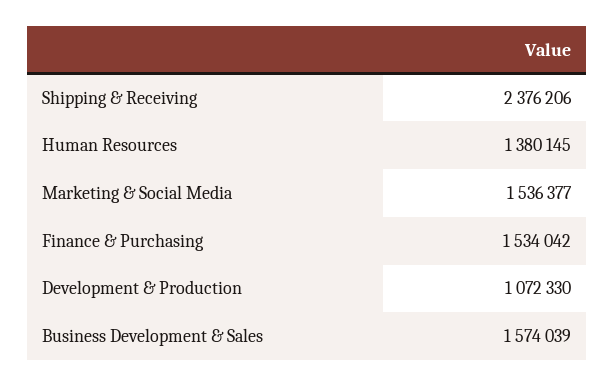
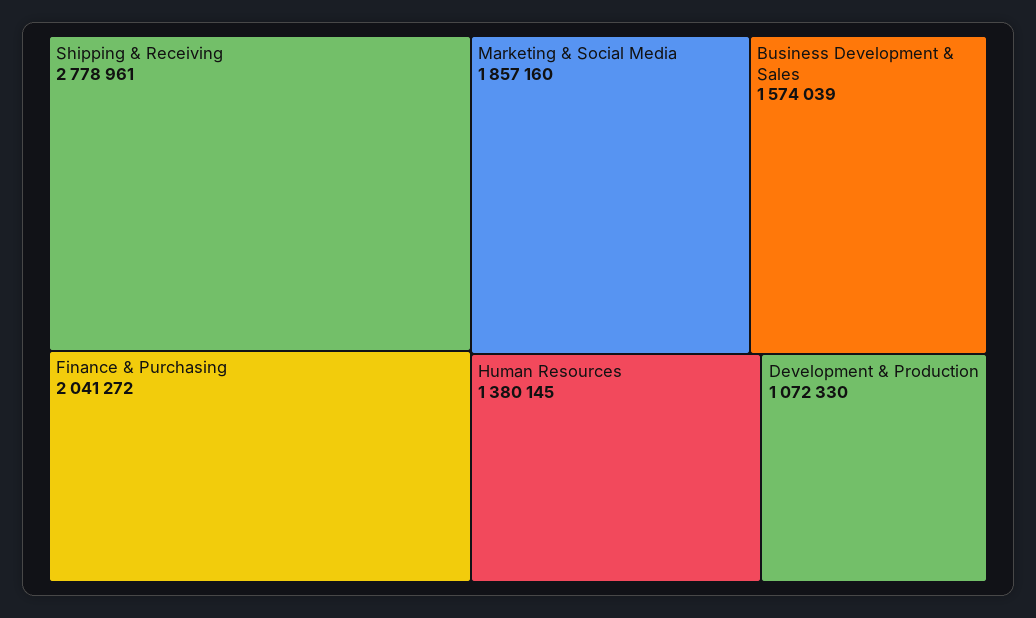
  {
-   "Shipping & Receiving": 2376206,
+   "Shipping & Receiving": 2778961,
    "Human Resources": 1380145,
-   "Marketing & Social Media": 1536377,
+   "Marketing & Social Media": 1857160,
-   "Finance & Purchasing": 1534042,
+   "Finance & Purchasing": 2041272,
    "Development & Production": 1072330,
    "Business Development & Sales": 1574039
  }

